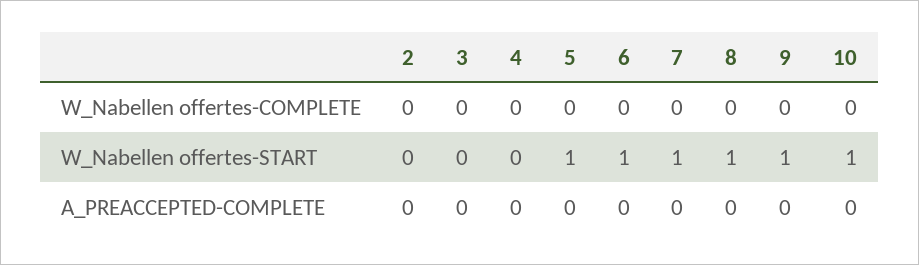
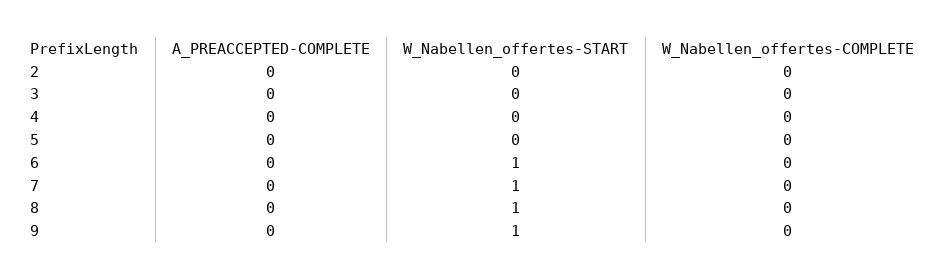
  {
    "2": {
      "W_Nabellen offertes-COMPLETE": 0,
      "W_Nabellen offertes-START": 0,
      "A_PREACCEPTED-COMPLETE": 0
    },
    "3": {
      "W_Nabellen offertes-COMPLETE": 0,
      "W_Nabellen offertes-START": 0,
      "A_PREACCEPTED-COMPLETE": 0
    },
    "4": {
      "W_Nabellen offertes-COMPLETE": 0,
      "W_Nabellen offertes-START": 0,
      "A_PREACCEPTED-COMPLETE": 0
    },
    "5": {
      "W_Nabellen offertes-COMPLETE": 0,
-     "W_Nabellen offertes-START": 1,
+     "W_Nabellen offertes-START": 0,
      "A_PREACCEPTED-COMPLETE": 0
    },
    "6": {
      "W_Nabellen offertes-COMPLETE": 0,
      "W_Nabellen offertes-START": 1,
      "A_PREACCEPTED-COMPLETE": 0
    },
    "7": {
      "W_Nabellen offertes-COMPLETE": 0,
      "W_Nabellen offertes-START": 1,
      "A_PREACCEPTED-COMPLETE": 0
    },
    "8": {
      "W_Nabellen offertes-COMPLETE": 0,
      "W_Nabellen offertes-START": 1,
      "A_PREACCEPTED-COMPLETE": 0
    },
    "9": {
      "W_Nabellen offertes-COMPLETE": 0,
      "W_Nabellen offertes-START": 1,
      "A_PREACCEPTED-COMPLETE": 0
-   },
+   }
-   "10": {
-     "W_Nabellen offertes-COMPLETE": 0,
-     "W_Nabellen offertes-START": 1,
-     "A_PREACCEPTED-COMPLETE": 0
-   }
  }

